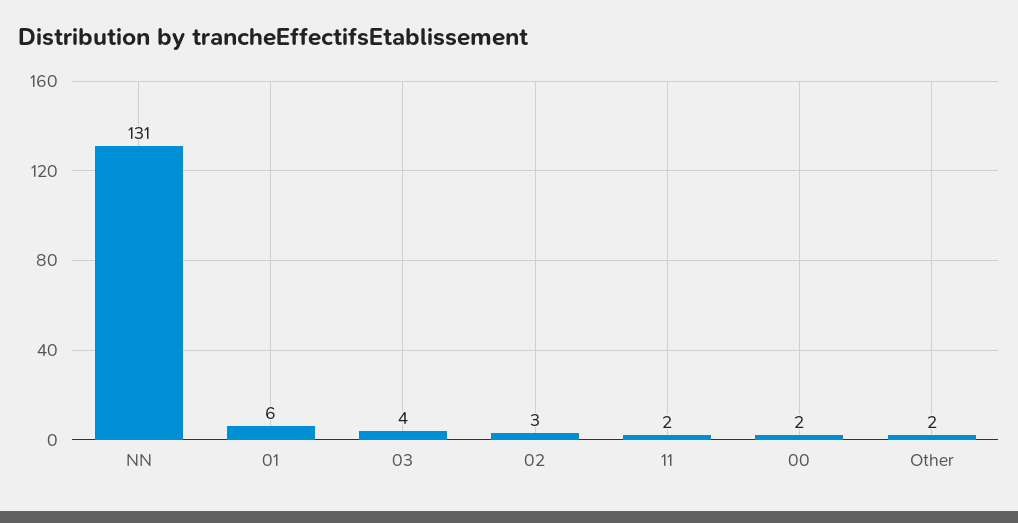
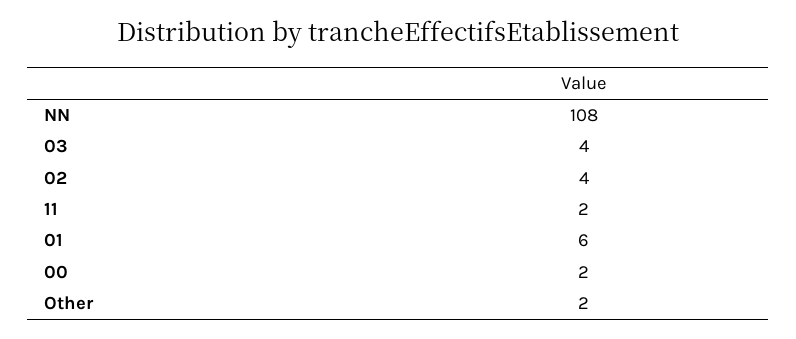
  {
-   "NN": 131,
+   "NN": 108,
    "01": 6,
    "03": 4,
-   "02": 3,
+   "02": 4,
    "11": 2,
    "00": 2,
    "Other": 2
  }

